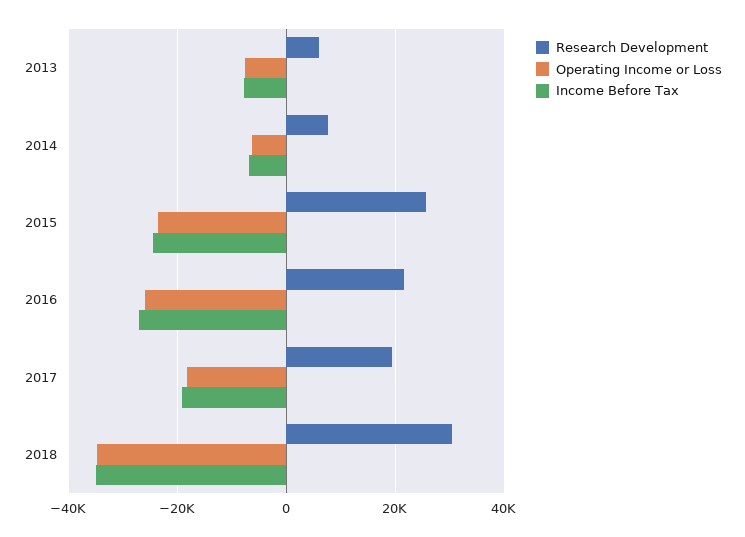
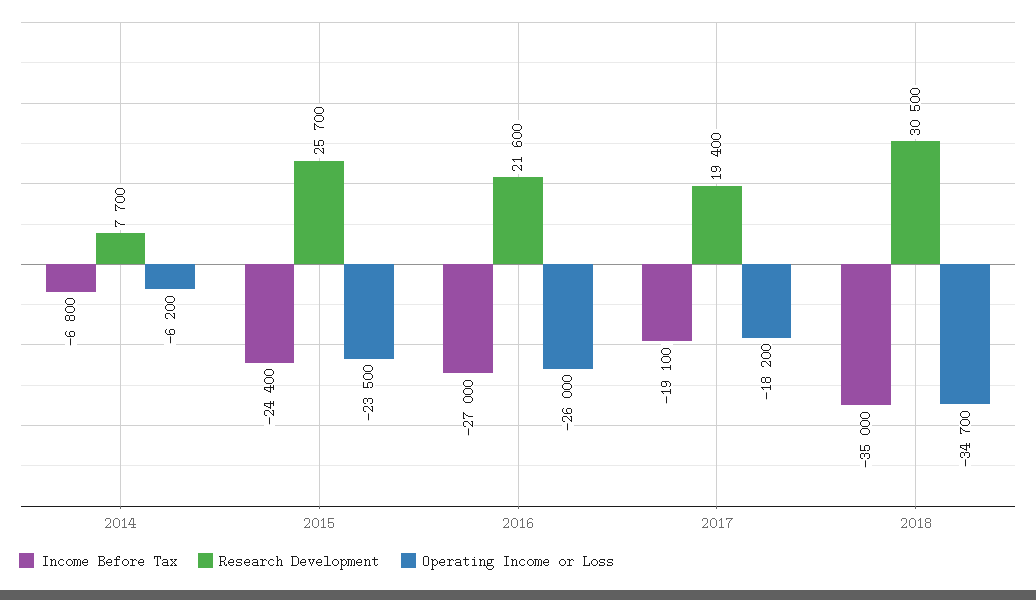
  {
    "Research Development": {
-     "2013": 6000,
      "2014": 7700,
      "2015": 25700,
      "2016": 21600,
      "2017": 19400,
      "2018": 30500
    },
    "Operating Income or Loss": {
-     "2013": -8000,
      "2014": -6200,
      "2015": -23500,
      "2016": -26000,
      "2017": -18200,
      "2018": -34700
    },
    "Income Before Tax": {
-     "2013": -8000,
      "2014": -6800,
      "2015": -24400,
      "2016": -27000,
      "2017": -19100,
      "2018": -35000
    }
  }

